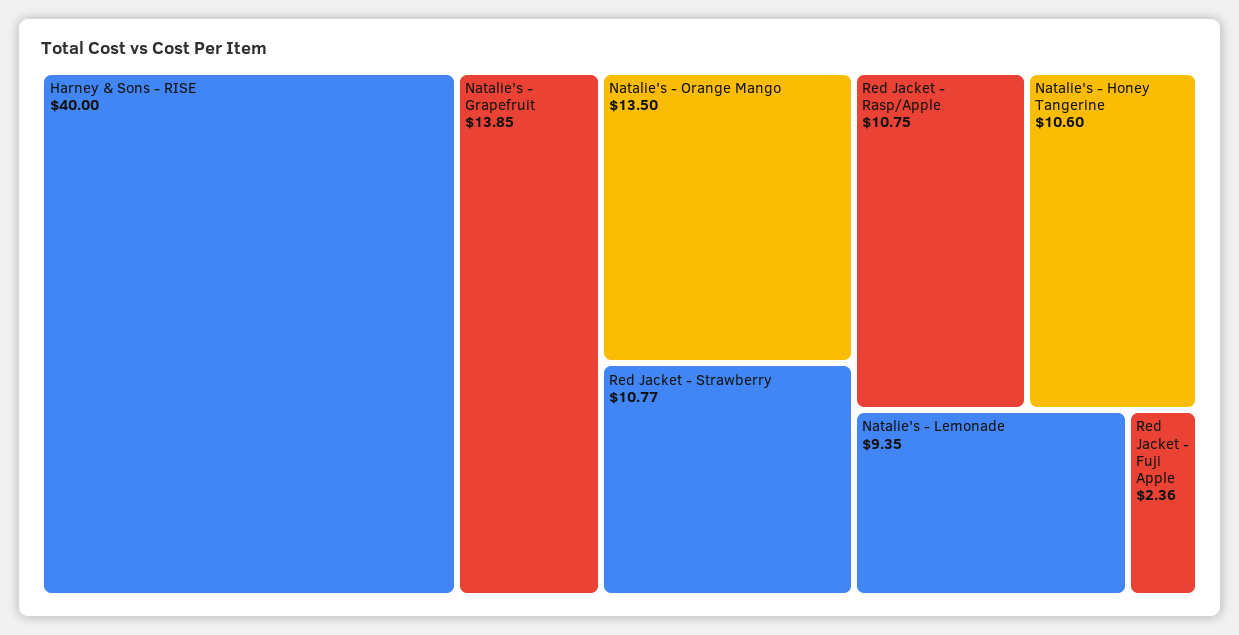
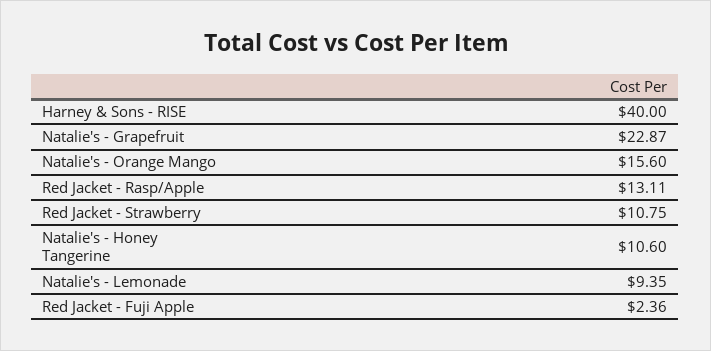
  {
    "Harney & Sons - RISE": 40,
-   "Natalie's - Grapefruit": 13.85,
+   "Natalie's - Grapefruit": 22.87,
-   "Natalie's - Orange Mango": 13.5,
+   "Natalie's - Orange Mango": 15.6,
-   "Red Jacket - Strawberry": 10.77,
+   "Red Jacket - Strawberry": 10.75,
-   "Red Jacket - Rasp/Apple": 10.75,
+   "Red Jacket - Rasp/Apple": 13.11,
    "Natalie's - Honey Tangerine": 10.6,
    "Natalie's - Lemonade": 9.35,
    "Red Jacket - Fuji Apple": 2.36
  }

